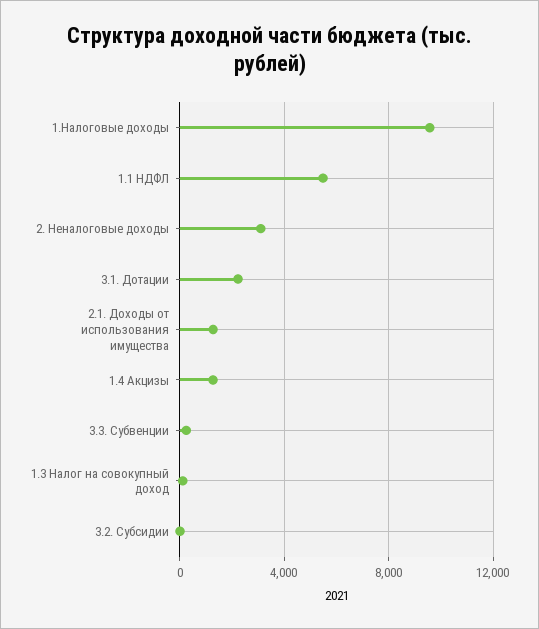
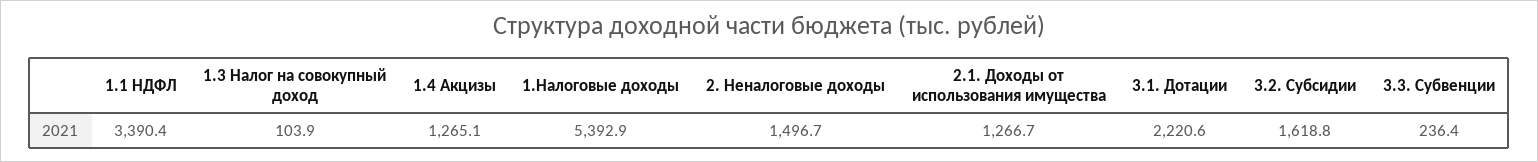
  {
-   "1.Налоговые доходы": 9500,
+   "1.Налоговые доходы": 5392.9,
-   "1.1 НДФЛ": 5500,
+   "1.1 НДФЛ": 3390.4,
-   "2. Неналоговые доходы": 3000,
+   "2. Неналоговые доходы": 1496.7,
    "3.1. Дотации": 2220.6,
    "2.1. Доходы от использования имущества": 1266.7,
    "1.4 Акцизы": 1265.1,
    "3.3. Субвенции": 236.4,
    "1.3 Налог на совокупный доход": 103.9,
-   "3.2. Субсидии": 0
+   "3.2. Субсидии": 1618.8
  }

